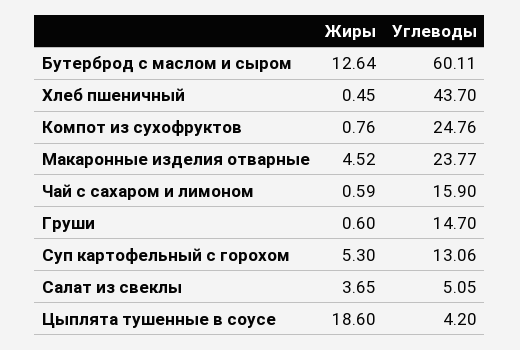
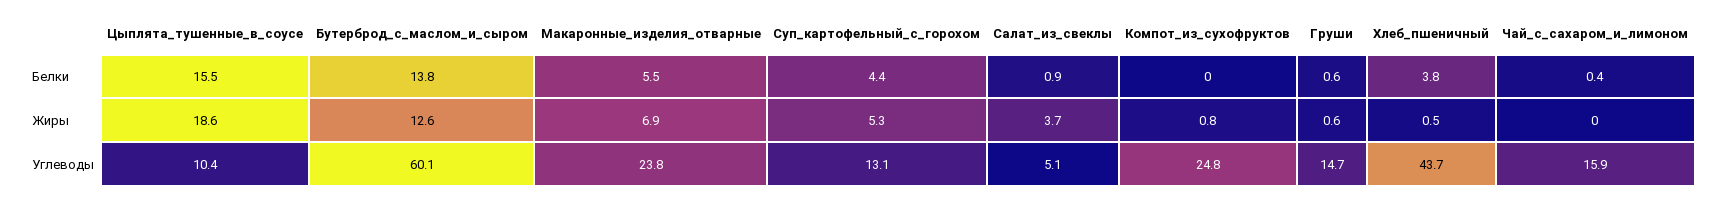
  {
    "Жиры": {
      "Бутерброд с маслом и сыром": 12.64,
      "Хлеб пшеничный": 0.45,
      "Компот из сухофруктов": 0.76,
-     "Макаронные изделия отварные": 4.52,
+     "Макаронные изделия отварные": 6.9,
-     "Чай с сахаром и лимоном": 0.59,
+     "Чай с сахаром и лимоном": 0,
      "Груши": 0.6,
      "Суп картофельный с горохом": 5.3,
      "Салат из свеклы": 3.65,
      "Цыплята тушенные в соусе": 18.6
    },
    "Углеводы": {
      "Бутерброд с маслом и сыром": 60.11,
      "Хлеб пшеничный": 43.7,
      "Компот из сухофруктов": 24.76,
      "Макаронные изделия отварные": 23.77,
      "Чай с сахаром и лимоном": 15.9,
      "Груши": 14.7,
      "Суп картофельный с горохом": 13.06,
      "Салат из свеклы": 5.05,
-     "Цыплята тушенные в соусе": 4.2
+     "Цыплята тушенные в соусе": 10.4
-   }
+   },
+   "Белки": {
+     "Цыплята тушенные в соусе": 15.5,
+     "Бутерброд с маслом и сыром": 13.8,
+     "Макаронные изделия отварные": 5.5,
+     "Суп картофельный с горохом": 4.4,
+     "Салат из свеклы": 0.9,
+     "Компот из сухофруктов": 0,
+     "Груши": 0.6,
+     "Хлеб пшеничный": 3.8,
+     "Чай с сахаром и лимоном": 0.4
+   }
  }

